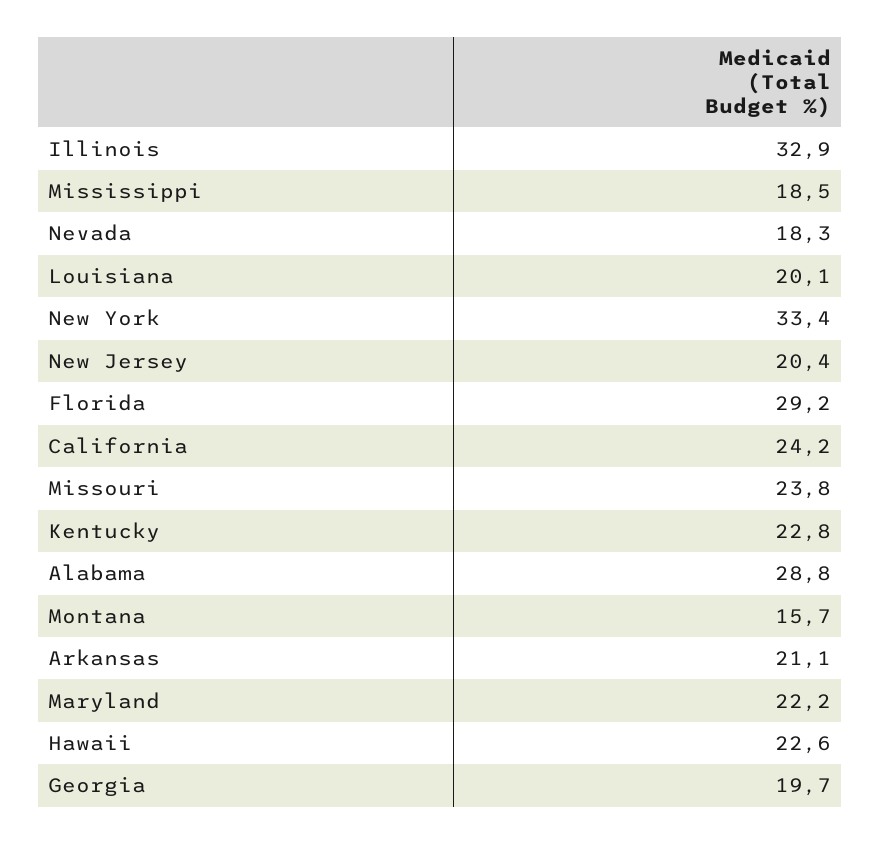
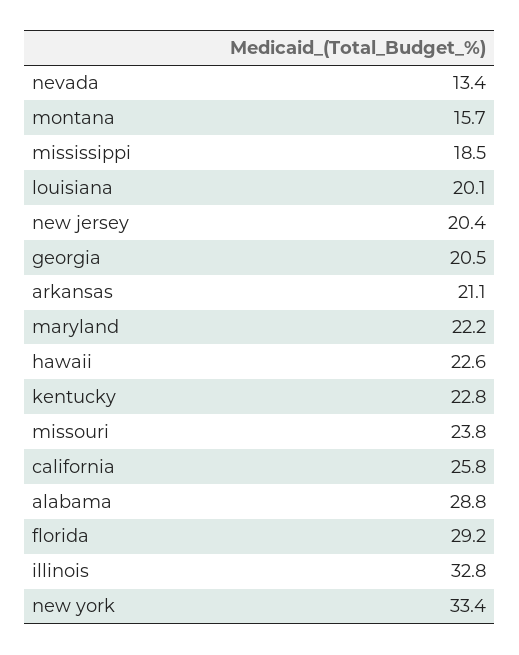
  {
-   "Illinois": 32.9,
+   "Illinois": 32.8,
    "Mississippi": 18.5,
-   "Nevada": 18.3,
+   "Nevada": 13.4,
    "Louisiana": 20.1,
    "New York": 33.4,
    "New Jersey": 20.4,
    "Florida": 29.2,
-   "California": 24.2,
+   "California": 25.8,
    "Missouri": 23.8,
    "Kentucky": 22.8,
    "Alabama": 28.8,
    "Montana": 15.7,
    "Arkansas": 21.1,
    "Maryland": 22.2,
    "Hawaii": 22.6,
-   "Georgia": 19.7
+   "Georgia": 20.5
  }

